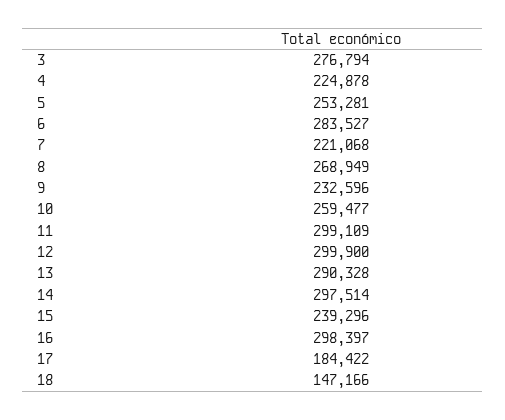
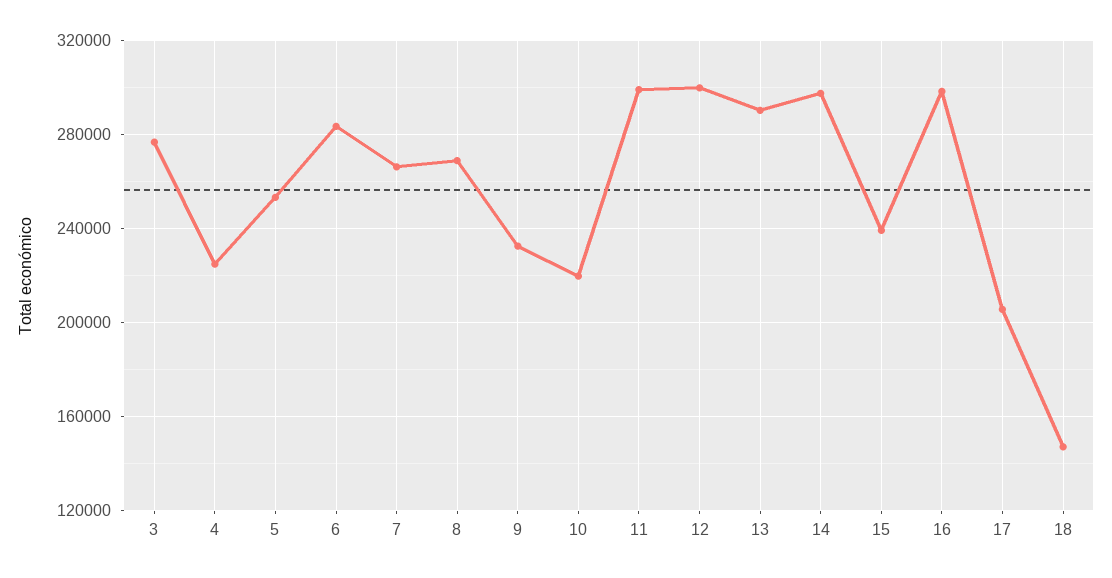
  {
    "3": 276794,
    "4": 224878,
    "5": 253281,
    "6": 283527,
-   "7": 221068,
+   "7": 265000,
    "8": 268949,
    "9": 232596,
-   "10": 259477,
+   "10": 220000,
    "11": 299109,
    "12": 299900,
    "13": 290328,
    "14": 297514,
    "15": 239296,
    "16": 298397,
-   "17": 184422,
+   "17": 205000,
    "18": 147166
  }

